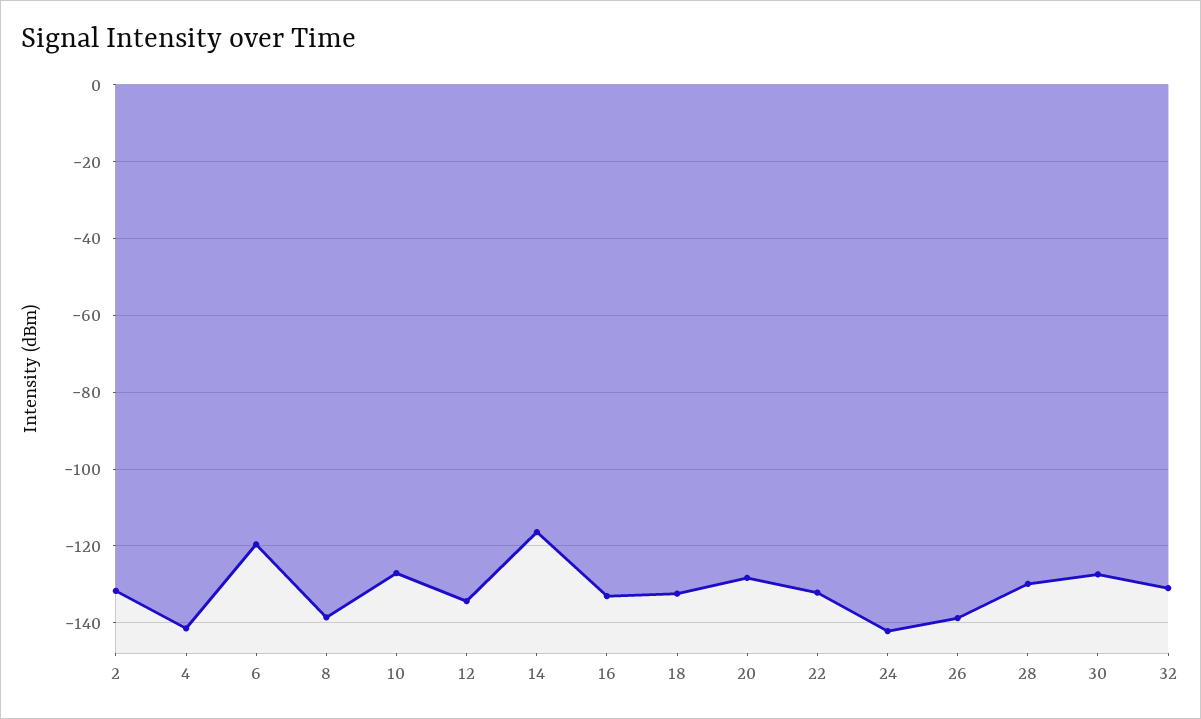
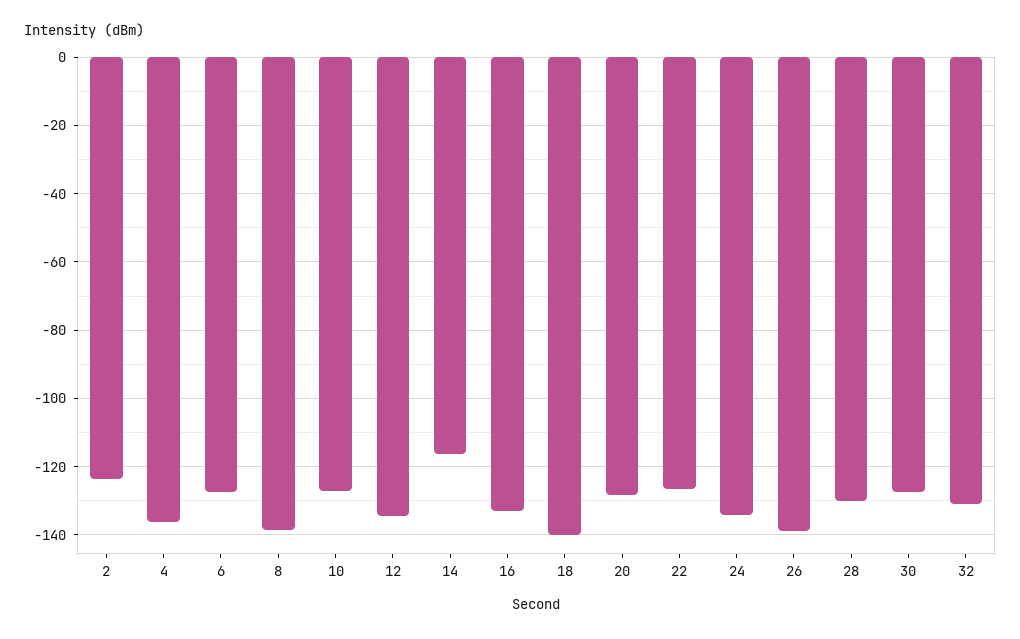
  {
-   "2": -132,
+   "2": -124,
-   "4": -142,
+   "4": -136,
-   "6": -120,
+   "6": -128,
    "8": -138,
    "10": -128,
    "12": -134,
    "14": -116,
    "16": -134,
-   "18": -132,
+   "18": -140,
    "20": -128,
-   "22": -132,
+   "22": -126,
-   "24": -142,
+   "24": -134,
    "26": -138,
    "28": -130,
    "30": -128,
    "32": -132
  }

